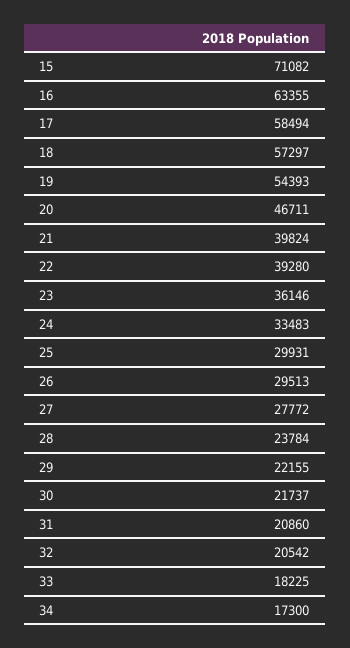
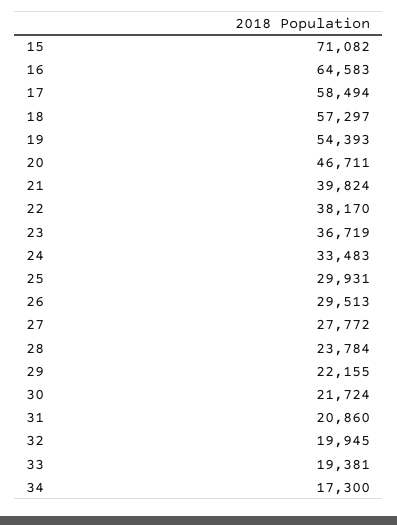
  {
    "15": 71082,
-   "16": 63355,
+   "16": 64583,
    "17": 58494,
    "18": 57297,
    "19": 54393,
    "20": 46711,
    "21": 39824,
-   "22": 39280,
+   "22": 38170,
-   "23": 36146,
+   "23": 36719,
    "24": 33483,
    "25": 29931,
    "26": 29513,
    "27": 27772,
    "28": 23784,
    "29": 22155,
-   "30": 21737,
+   "30": 21724,
    "31": 20860,
-   "32": 20542,
+   "32": 19945,
-   "33": 18225,
+   "33": 19381,
    "34": 17300
  }

